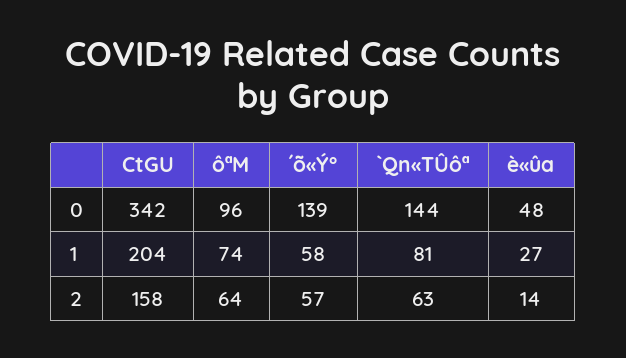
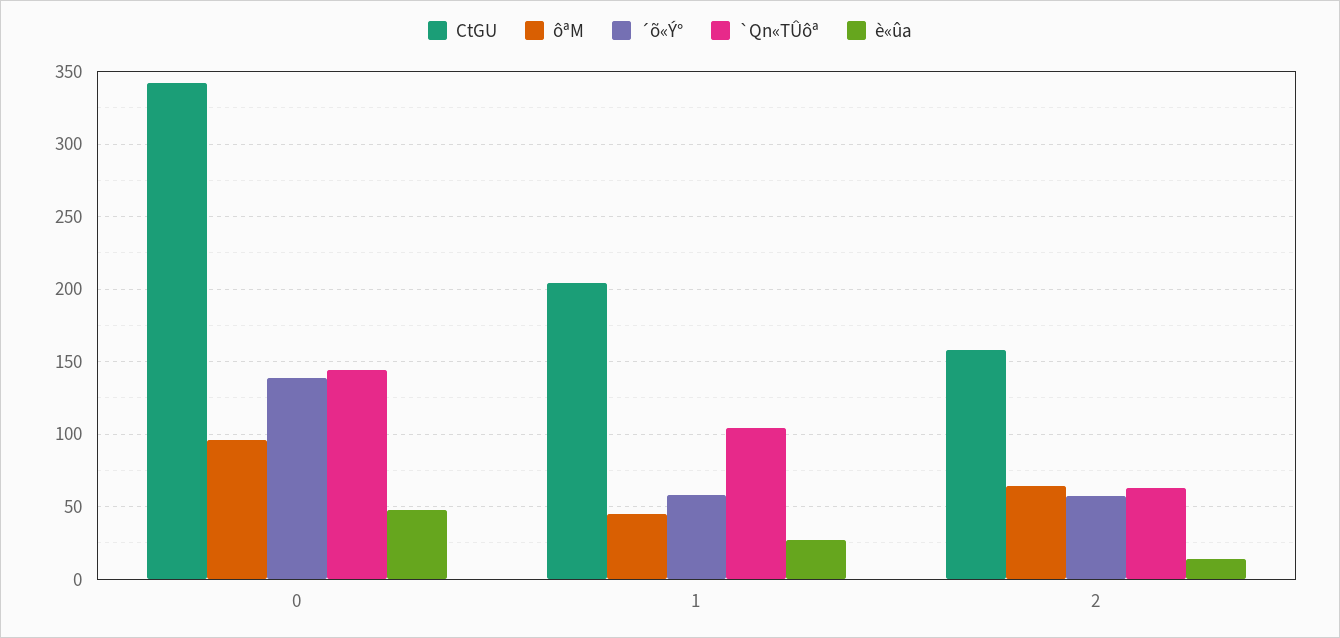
  {
    "CtGU": {
      "0": 342,
      "1": 204,
      "2": 158
    },
    "ôªM": {
      "0": 96,
-     "1": 74,
+     "1": 45,
      "2": 64
    },
    "´õ«Ý°": {
      "0": 139,
      "1": 58,
      "2": 57
    },
    "`Qn«TÛôª": {
      "0": 144,
-     "1": 81,
+     "1": 105,
      "2": 63
    },
    "è«ûa": {
      "0": 48,
      "1": 27,
      "2": 14
    }
  }

